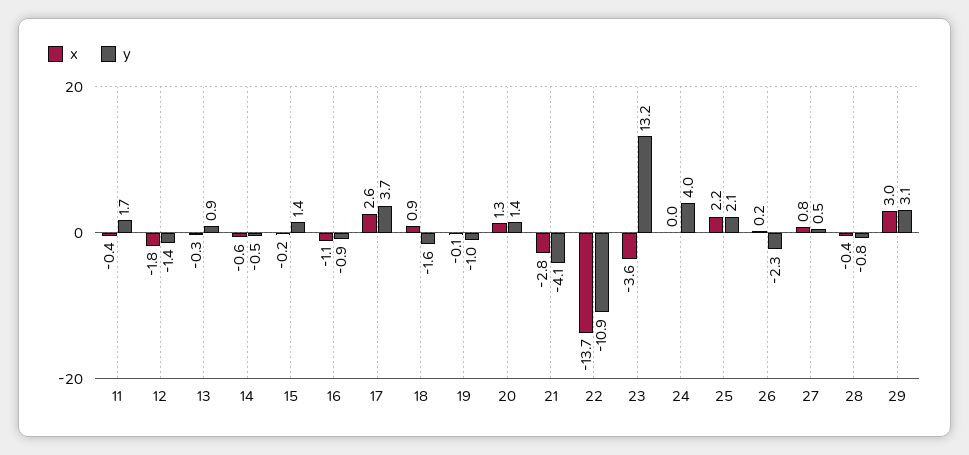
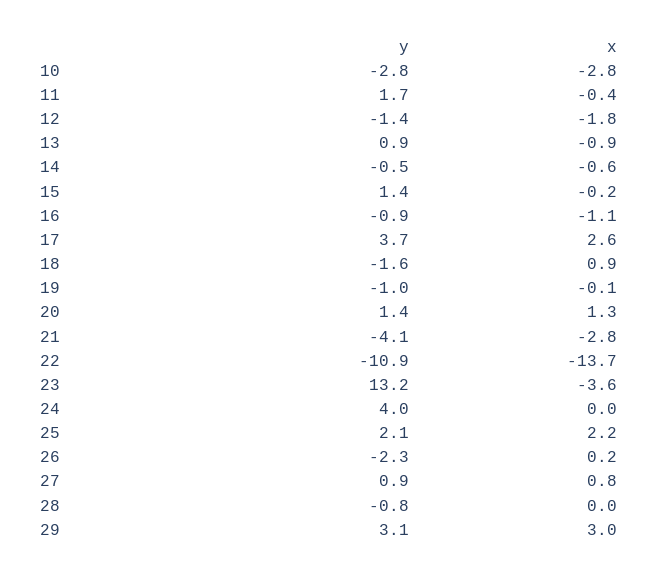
  {
    "x": {
      "11": -0.4,
      "12": -1.8,
-     "13": -0.3,
+     "13": -0.9,
      "14": -0.6,
      "15": -0.2,
      "16": -1.1,
      "17": 2.6,
      "18": 0.9,
      "19": -0.1,
      "20": 1.3,
      "21": -2.8,
      "22": -13.7,
      "23": -3.6,
      "24": 0,
      "25": 2.2,
      "26": 0.2,
      "27": 0.8,
-     "28": -0.4,
+     "28": 0,
-     "29": 3
+     "29": 3,
+     "10": -2.8
    },
    "y": {
      "11": 1.7,
      "12": -1.4,
      "13": 0.9,
      "14": -0.5,
      "15": 1.4,
      "16": -0.9,
      "17": 3.7,
      "18": -1.6,
      "19": -1,
      "20": 1.4,
      "21": -4.1,
      "22": -10.9,
      "23": 13.2,
      "24": 4,
      "25": 2.1,
      "26": -2.3,
-     "27": 0.5,
+     "27": 0.9,
      "28": -0.8,
-     "29": 3.1
+     "29": 3.1,
+     "10": -2.8
    }
  }

